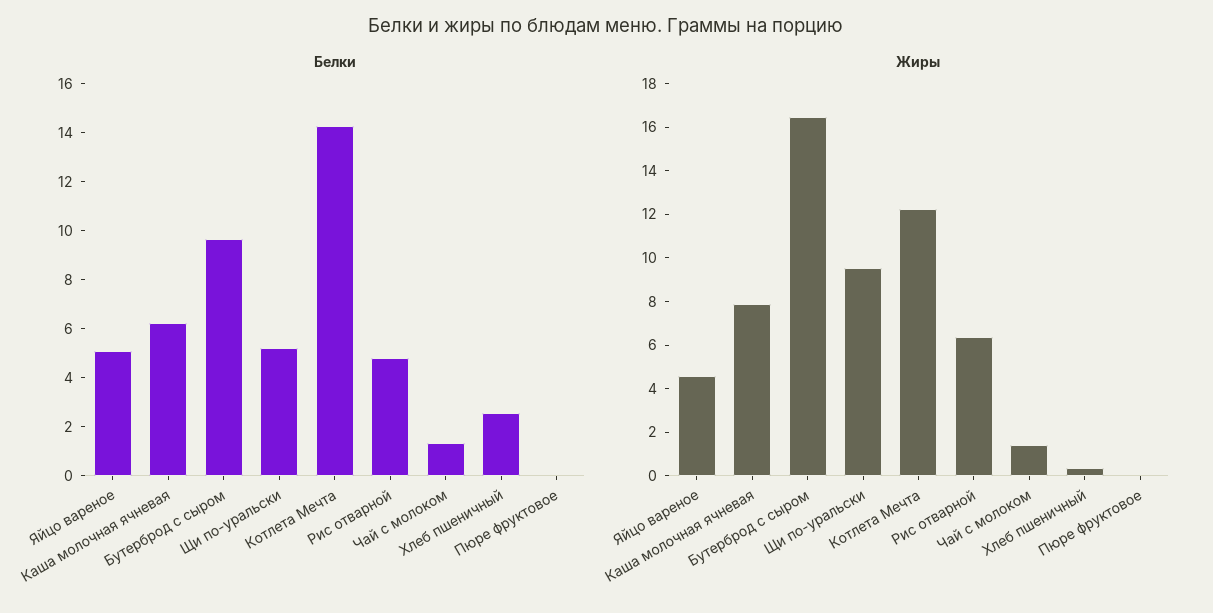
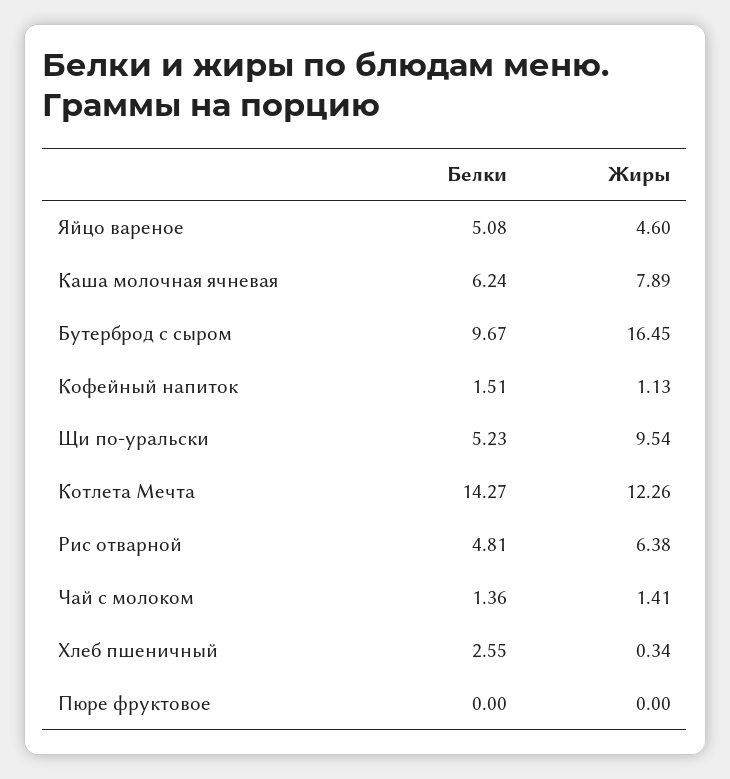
  {
    "Белки": {
      "Яйцо вареное": 5.08,
      "Каша молочная ячневая": 6.24,
      "Бутерброд с сыром": 9.67,
      "Щи по-уральски": 5.23,
      "Котлета Мечта": 14.27,
      "Рис отварной": 4.81,
      "Чай с молоком": 1.36,
      "Хлеб пшеничный": 2.55,
-     "Пюре фруктовое": 0
+     "Пюре фруктовое": 0,
+     "Кофейный напиток": 1.51
    },
    "Жиры": {
      "Яйцо вареное": 4.6,
      "Каша молочная ячневая": 7.89,
      "Бутерброд с сыром": 16.45,
      "Щи по-уральски": 9.54,
      "Котлета Мечта": 12.26,
      "Рис отварной": 6.38,
      "Чай с молоком": 1.41,
      "Хлеб пшеничный": 0.34,
-     "Пюре фруктовое": 0
+     "Пюре фруктовое": 0,
+     "Кофейный напиток": 1.13
    }
  }

